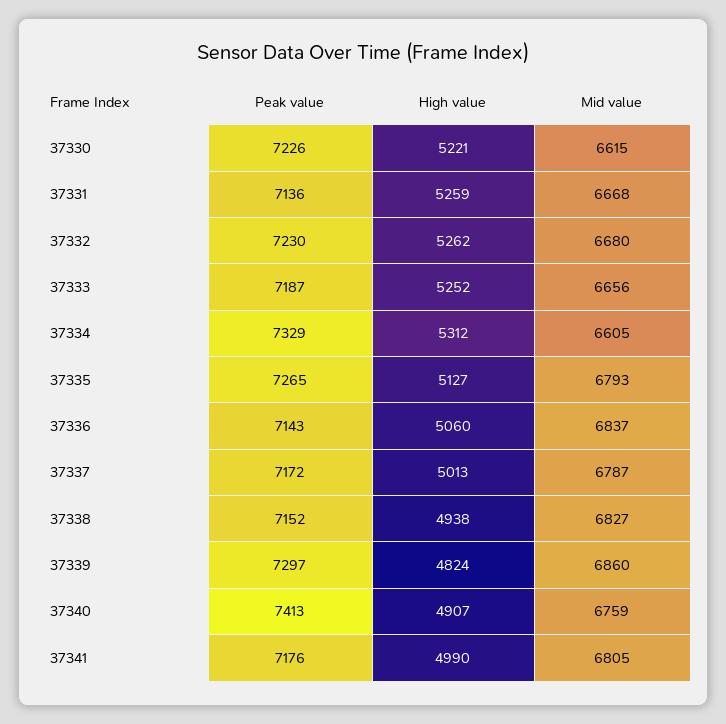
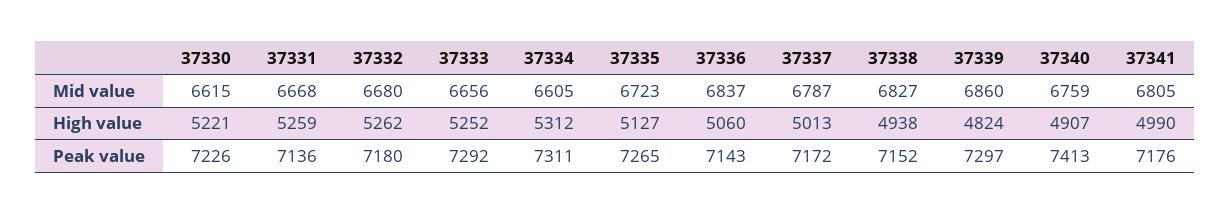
  {
    "Peak value": {
      "37330": 7226,
      "37331": 7136,
-     "37332": 7230,
+     "37332": 7180,
-     "37333": 7187,
+     "37333": 7292,
-     "37334": 7329,
+     "37334": 7311,
      "37335": 7265,
      "37336": 7143,
      "37337": 7172,
      "37338": 7152,
      "37339": 7297,
      "37340": 7413,
      "37341": 7176
    },
    "High value": {
      "37330": 5221,
      "37331": 5259,
      "37332": 5262,
      "37333": 5252,
      "37334": 5312,
      "37335": 5127,
      "37336": 5060,
      "37337": 5013,
      "37338": 4938,
      "37339": 4824,
      "37340": 4907,
      "37341": 4990
    },
    "Mid value": {
      "37330": 6615,
      "37331": 6668,
      "37332": 6680,
      "37333": 6656,
      "37334": 6605,
-     "37335": 6793,
+     "37335": 6723,
      "37336": 6837,
      "37337": 6787,
      "37338": 6827,
      "37339": 6860,
      "37340": 6759,
      "37341": 6805
    }
  }

